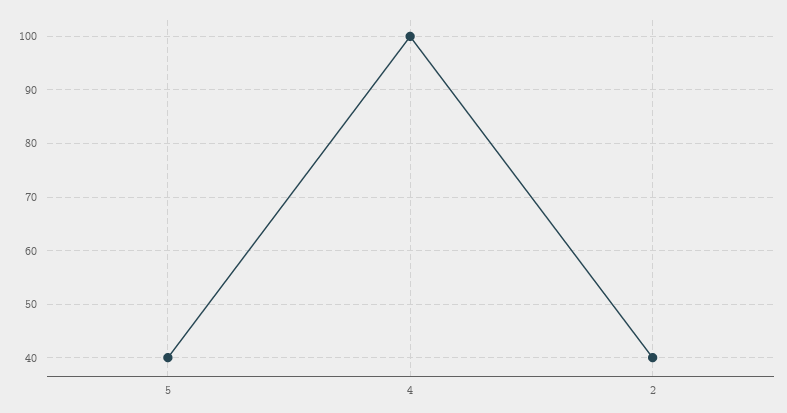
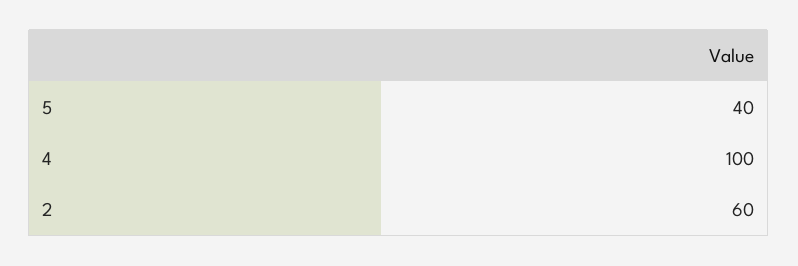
  {
    "5": 40,
    "4": 100,
-   "2": 40
+   "2": 60
  }

